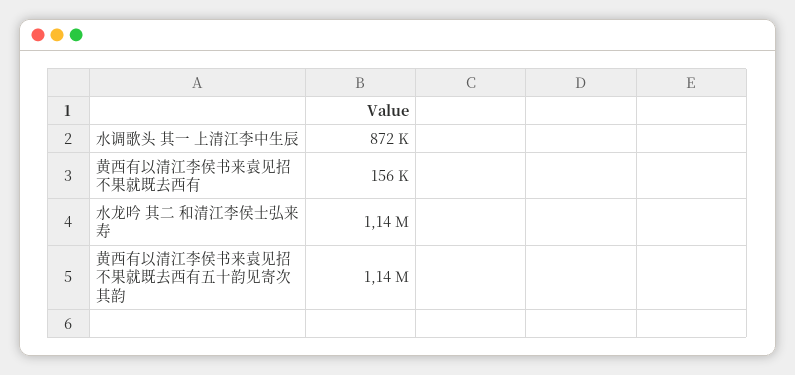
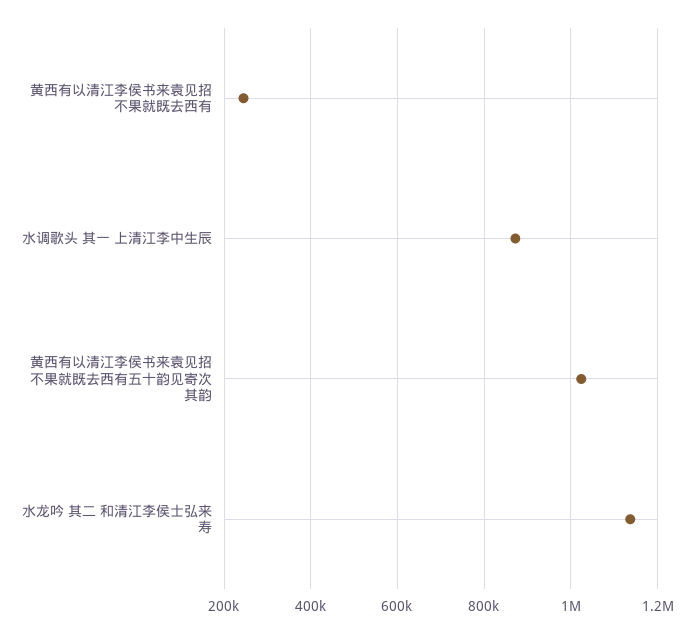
  {
    "水调歌头 其一 上清江李中生辰": 872000,
-   "黄西有以清江李侯书来袁见招不果就既去西有": 156000,
+   "黄西有以清江李侯书来袁见招不果就既去西有": 240000,
    "水龙吟 其二 和清江李侯士弘来寿": 1140000,
-   "黄西有以清江李侯书来袁见招不果就既去西有五十韵见寄次其韵": 1140000
+   "黄西有以清江李侯书来袁见招不果就既去西有五十韵见寄次其韵": 1020000
  }

